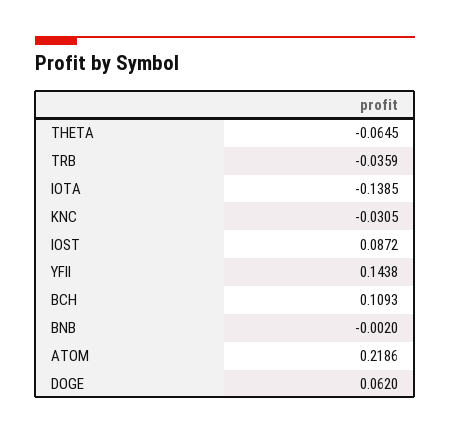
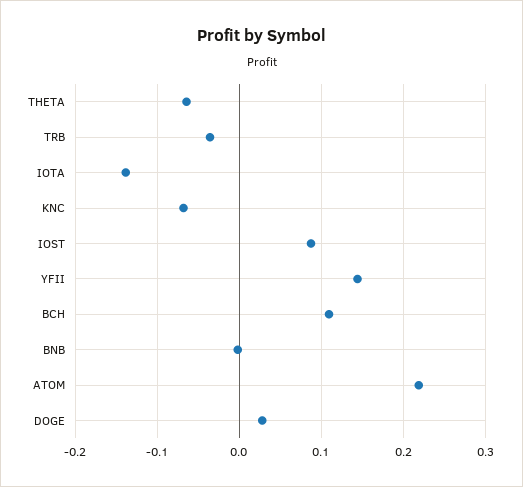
  {
    "THETA": -0.0645,
    "TRB": -0.0359,
    "IOTA": -0.1385,
-   "KNC": -0.0305,
+   "KNC": -0.07,
    "IOST": 0.0872,
    "YFII": 0.1438,
    "BCH": 0.1093,
    "BNB": -0.002,
    "ATOM": 0.2186,
-   "DOGE": 0.062
+   "DOGE": 0.03
  }

